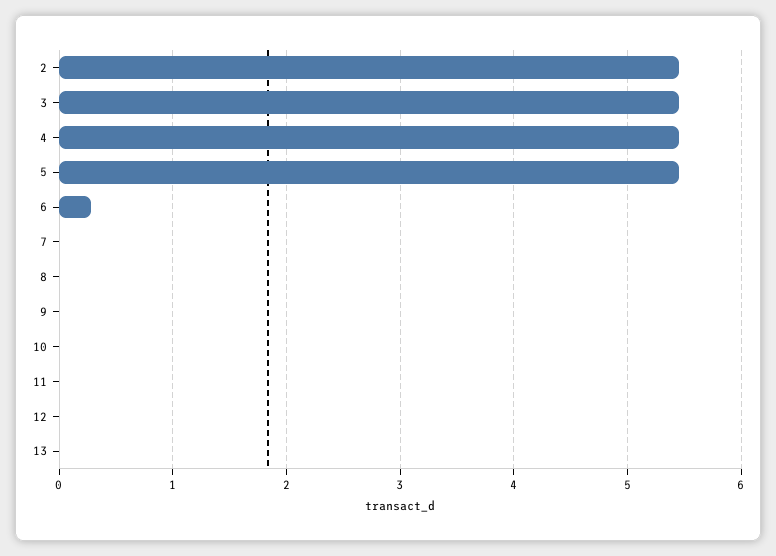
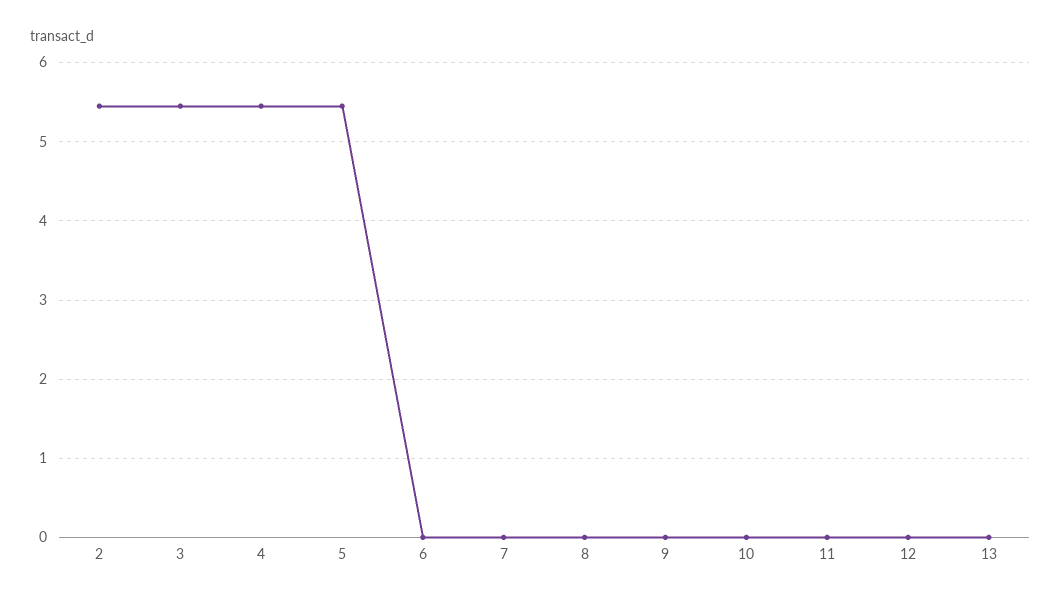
  {
    "2": 5.5,
    "3": 5.5,
    "4": 5.5,
    "5": 5.5,
-   "6": 0.3,
+   "6": 0,
    "7": 0,
    "8": 0,
    "9": 0,
    "10": 0,
    "11": 0,
    "12": 0,
    "13": 0
  }

